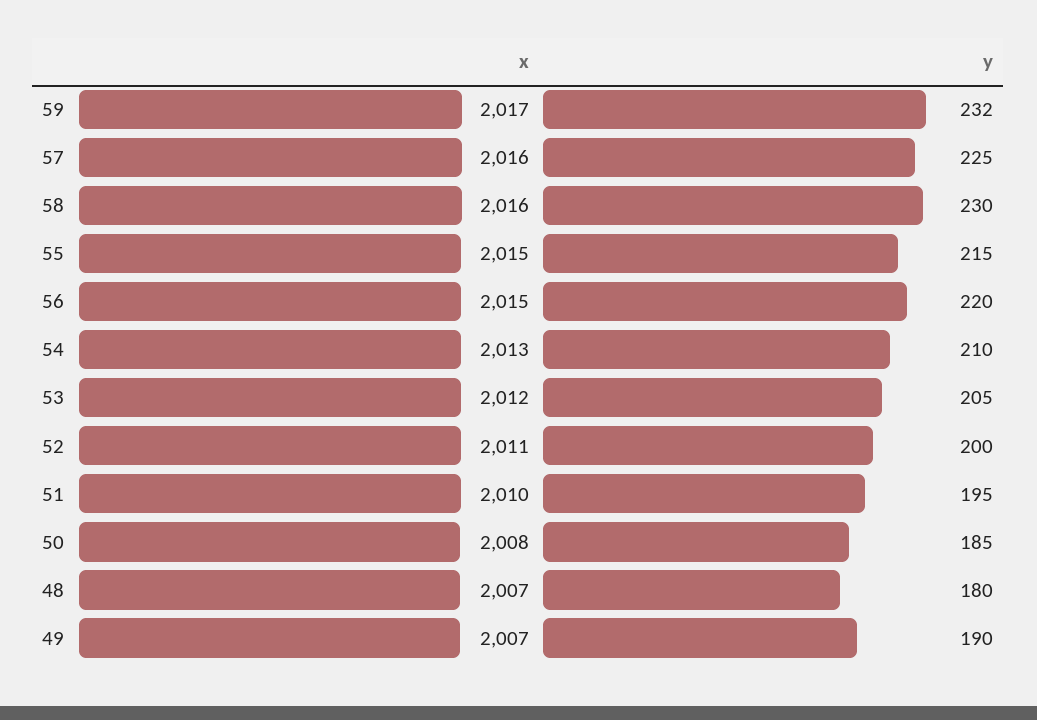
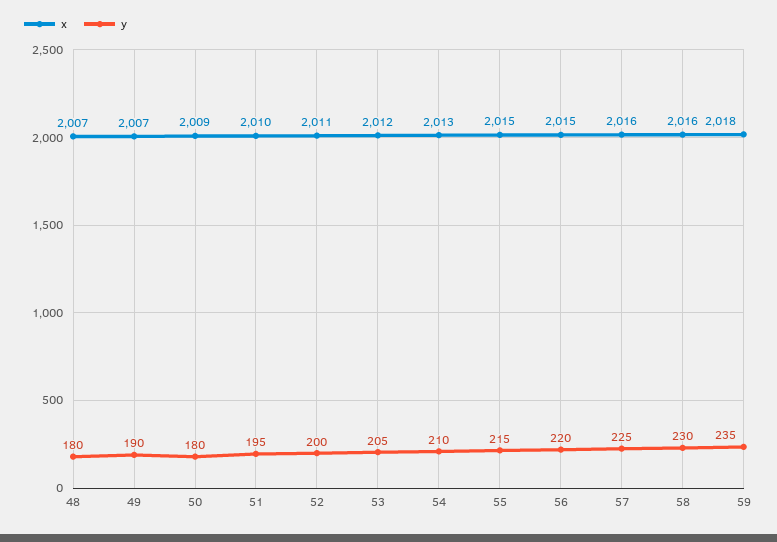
  {
    "x": {
-     "59": 2017,
+     "59": 2018,
      "57": 2016,
      "58": 2016,
      "55": 2015,
      "56": 2015,
      "54": 2013,
      "53": 2012,
      "52": 2011,
      "51": 2010,
-     "50": 2008,
+     "50": 2009,
      "48": 2007,
      "49": 2007
    },
    "y": {
-     "59": 232,
+     "59": 235,
      "57": 225,
      "58": 230,
      "55": 215,
      "56": 220,
      "54": 210,
      "53": 205,
      "52": 200,
      "51": 195,
-     "50": 185,
+     "50": 180,
      "48": 180,
      "49": 190
    }
  }

